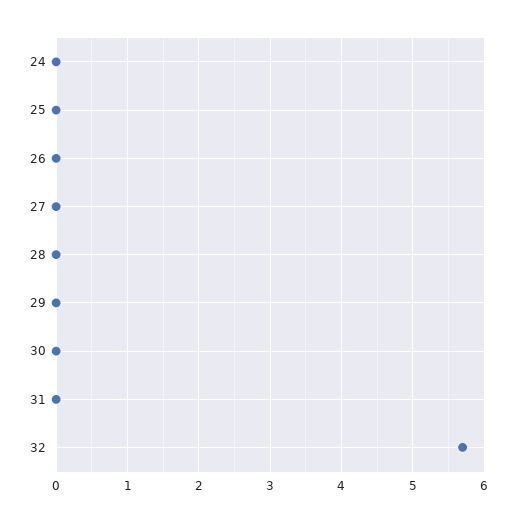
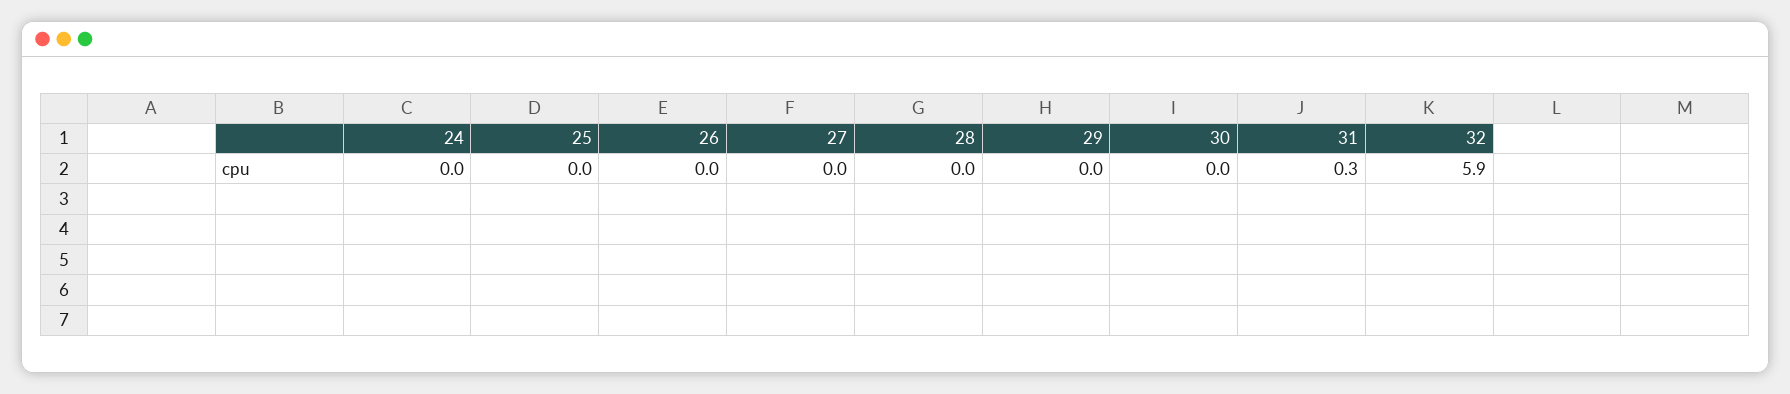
  {
    "24": 0,
    "25": 0,
    "26": 0,
    "27": 0,
    "28": 0,
    "29": 0,
    "30": 0,
-   "31": 0,
+   "31": 0.3,
-   "32": 5.7
+   "32": 5.9
  }

